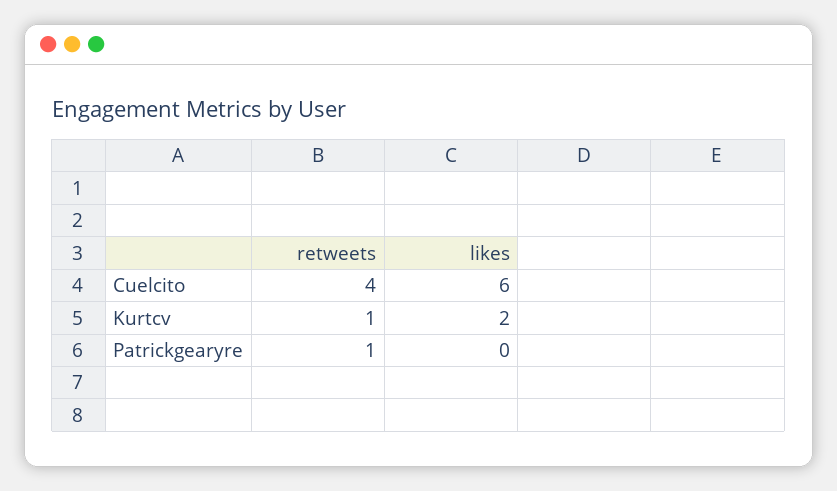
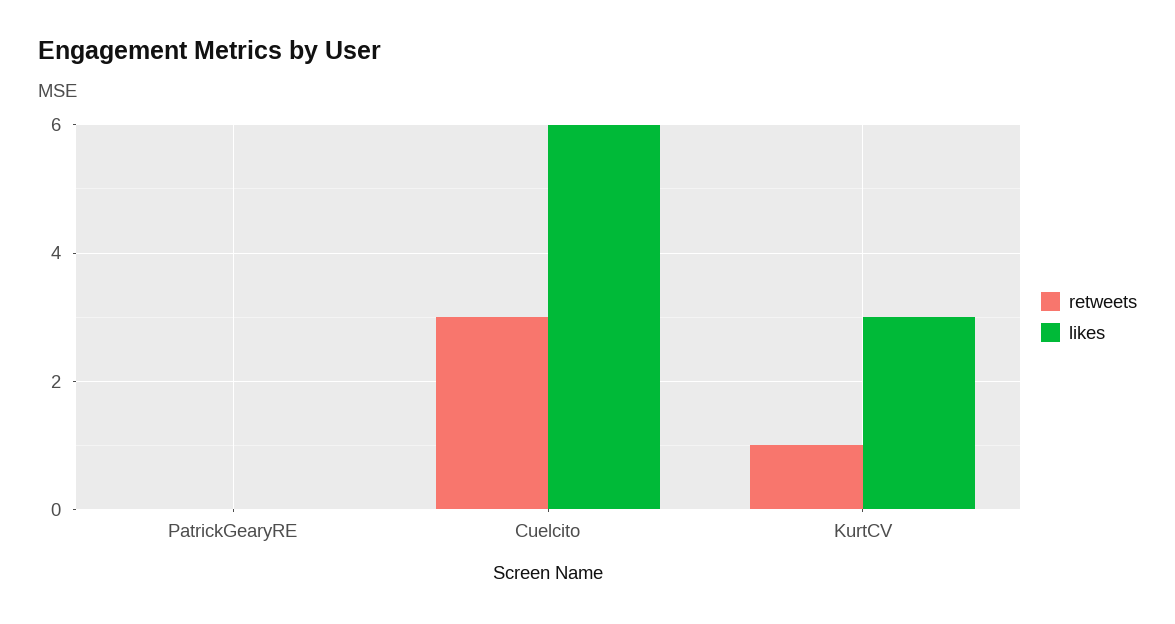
  {
    "retweets": {
-     "Cuelcito": 4,
+     "Cuelcito": 3,
      "Kurtcv": 1,
-     "Patrickgearyre": 1
+     "Patrickgearyre": 0
    },
    "likes": {
      "Cuelcito": 6,
-     "Kurtcv": 2,
+     "Kurtcv": 3,
      "Patrickgearyre": 0
    }
  }

